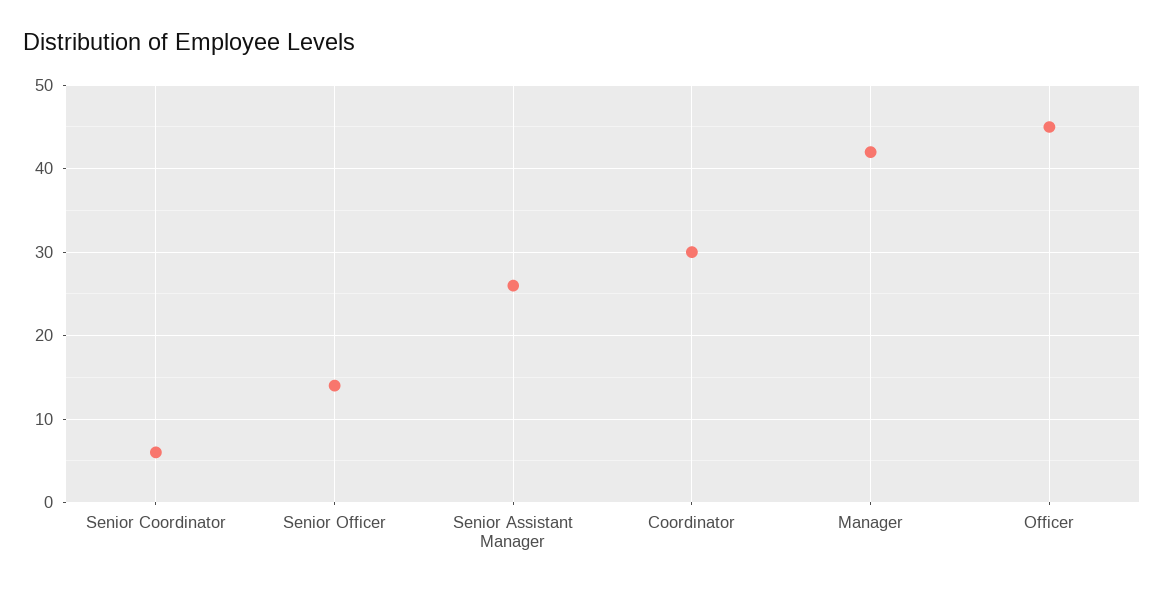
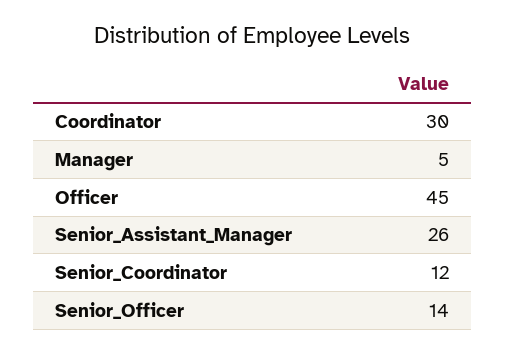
  {
-   "Senior Coordinator": 6,
+   "Senior Coordinator": 12,
    "Senior Officer": 14,
    "Senior Assistant Manager": 26,
    "Coordinator": 30,
-   "Manager": 42,
+   "Manager": 5,
    "Officer": 45
  }

